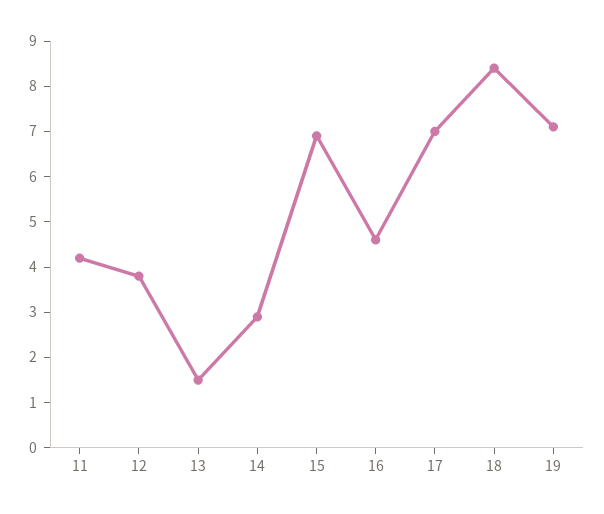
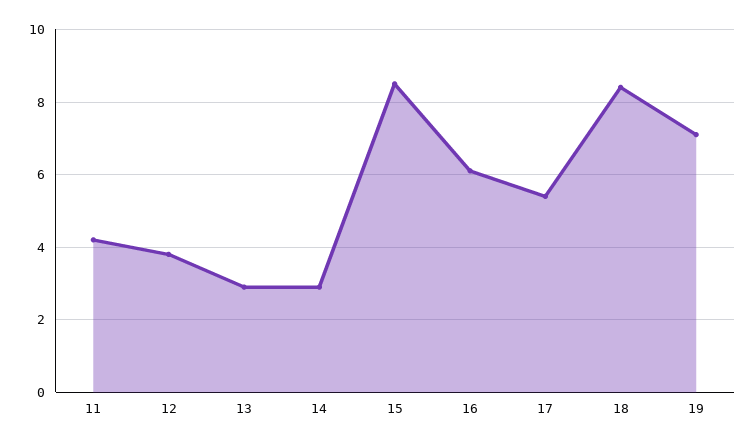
  {
    "11": 4,
    "12": 4,
-   "13": 1.5,
+   "13": 3,
    "14": 3,
-   "15": 7,
+   "15": 8.5,
-   "16": 4.5,
+   "16": 6,
-   "17": 7,
+   "17": 5.5,
    "18": 8.5,
    "19": 7
  }

